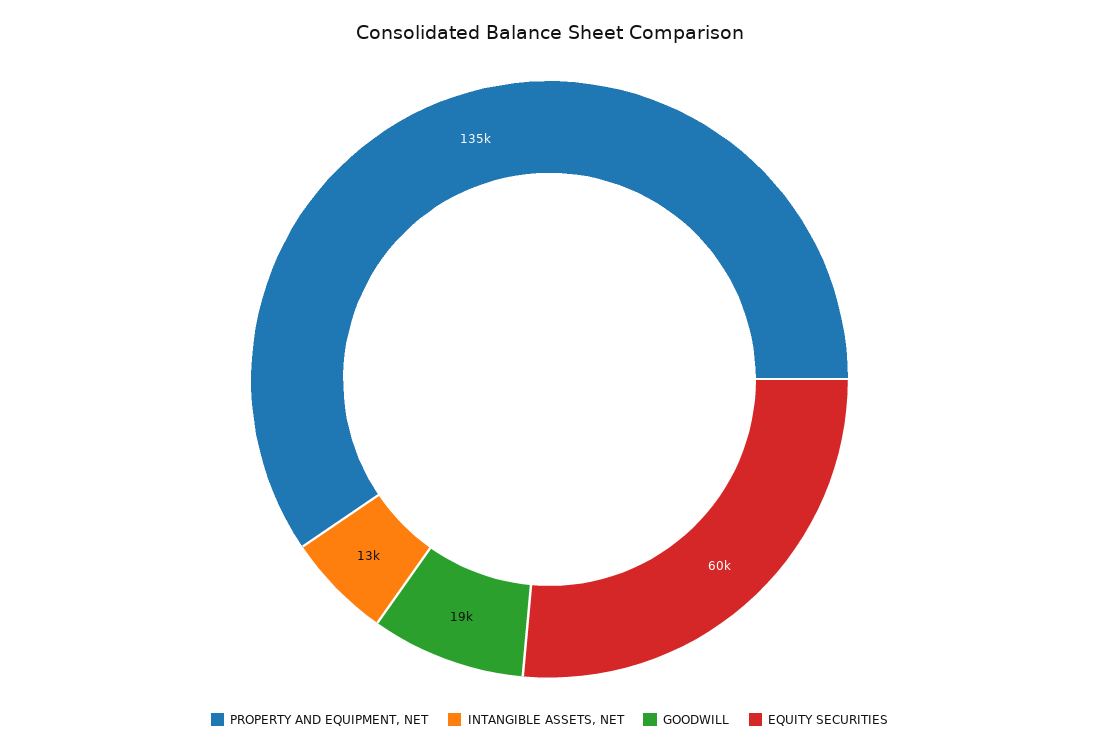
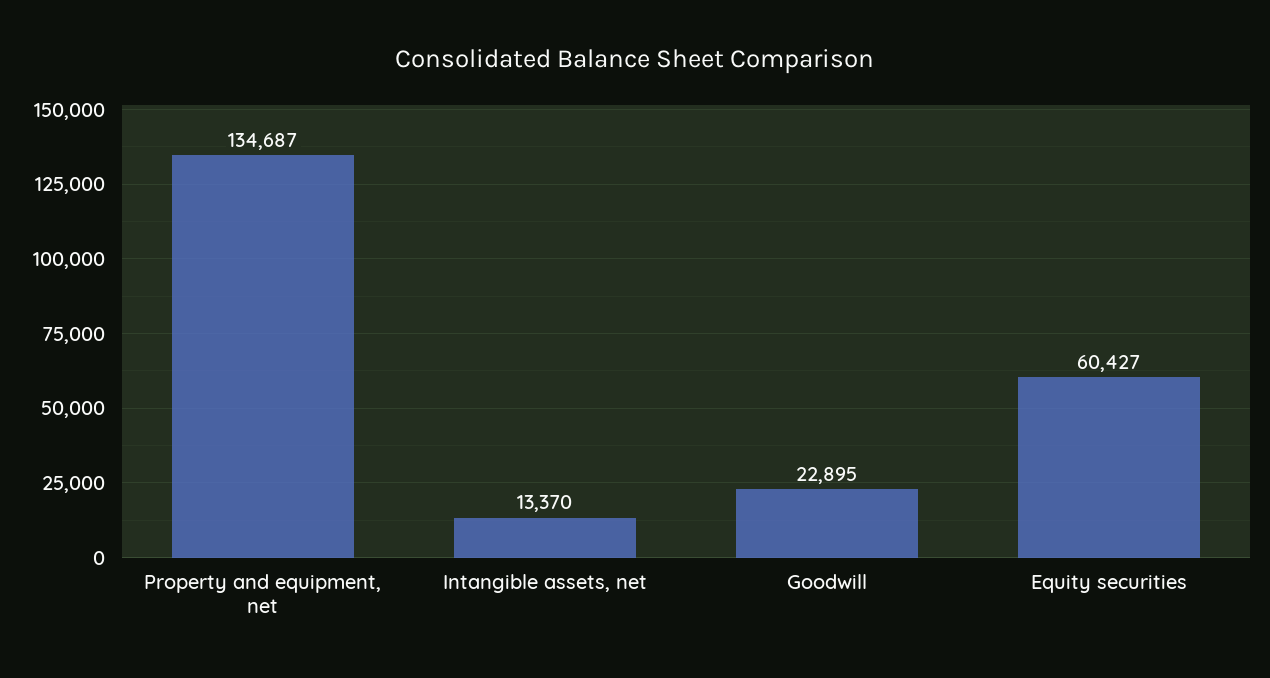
  {
    "PROPERTY AND EQUIPMENT, NET": 134687,
    "INTANGIBLE ASSETS, NET": 13370,
-   "GOODWILL": 19000,
+   "GOODWILL": 22895,
    "EQUITY SECURITIES": 60427
  }

